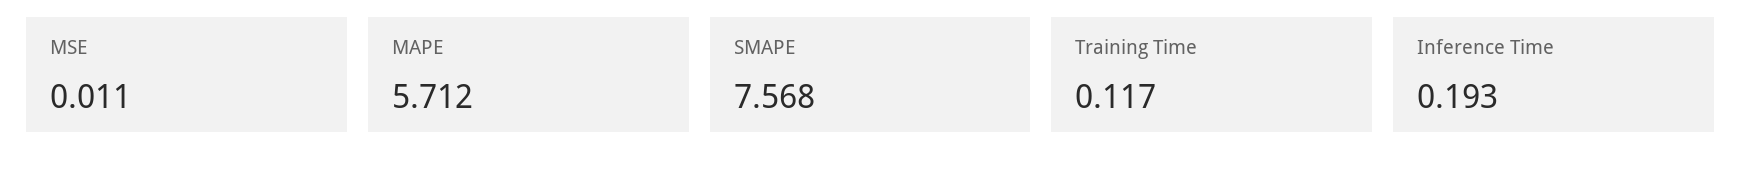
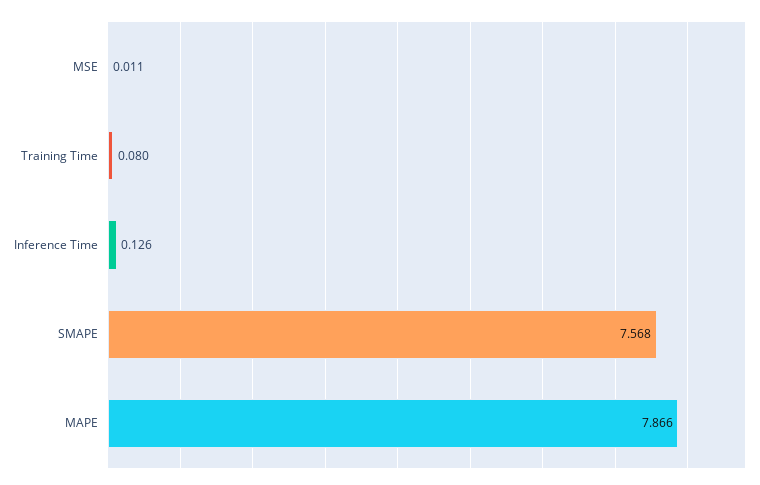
  {
    "MSE": 0.011,
-   "MAPE": 5.712,
+   "MAPE": 7.866,
    "SMAPE": 7.568,
-   "Training Time": 0.117,
+   "Training Time": 0.08,
-   "Inference Time": 0.193
+   "Inference Time": 0.126
  }

